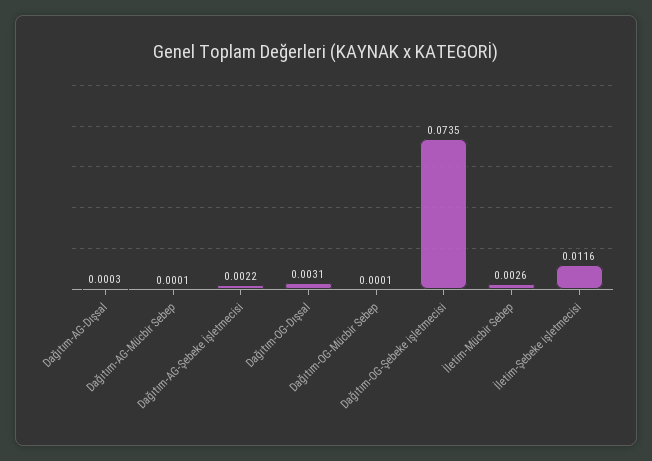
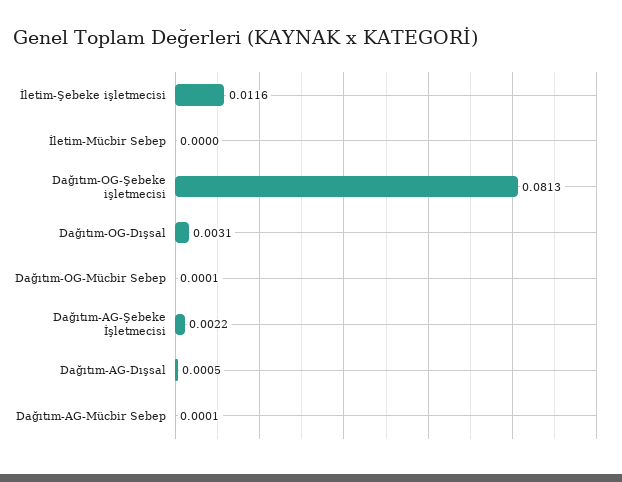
  {
-   "Dağıtım-AG-Dışsal": 0.0003,
+   "Dağıtım-AG-Dışsal": 0.0005,
    "Dağıtım-AG-Mücbir Sebep": 0.0001,
    "Dağıtım-AG-Şebeke İşletmecisi": 0.0022,
    "Dağıtım-OG-Dışsal": 0.0031,
    "Dağıtım-OG-Mücbir Sebep": 0.0001,
-   "Dağıtım-OG-Şebeke işletmecisi": 0.0735,
+   "Dağıtım-OG-Şebeke işletmecisi": 0.0813,
-   "İletim-Mücbir Sebep": 0.0026,
+   "İletim-Mücbir Sebep": 0,
    "İletim-Şebeke işletmecisi": 0.0116
  }

